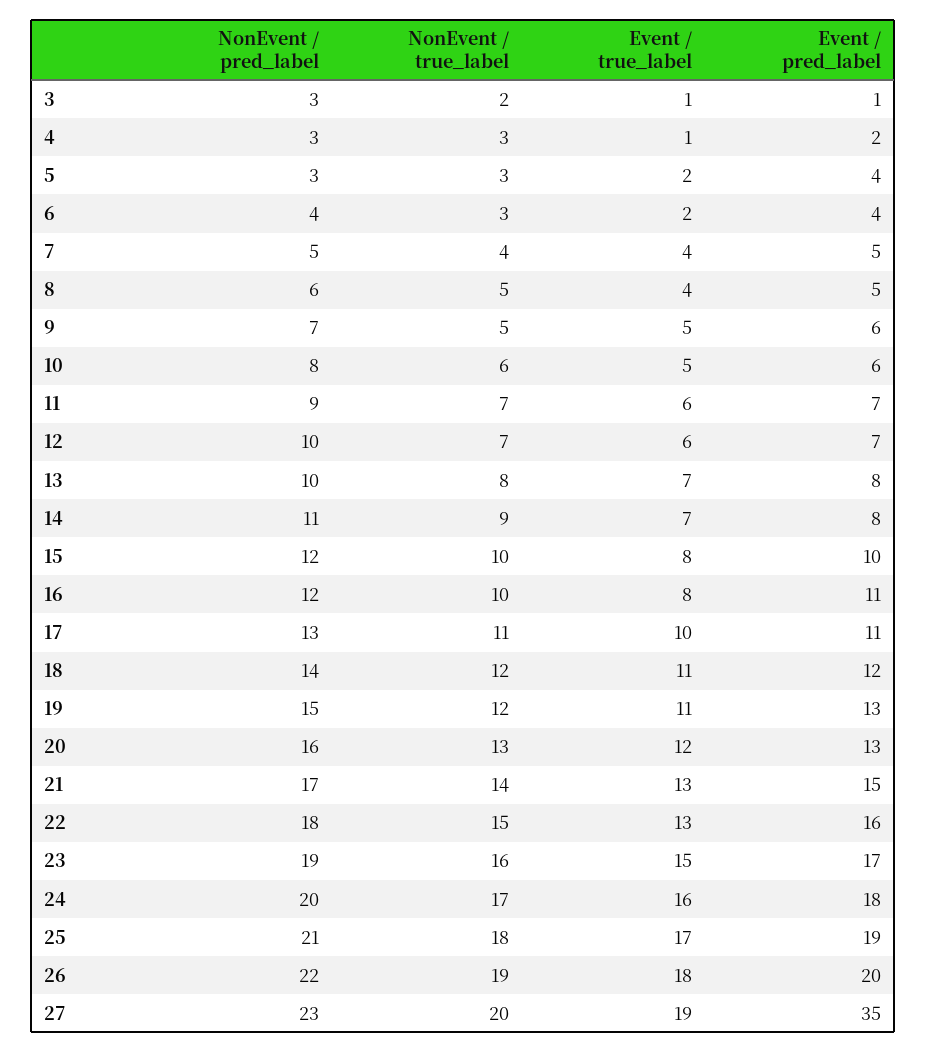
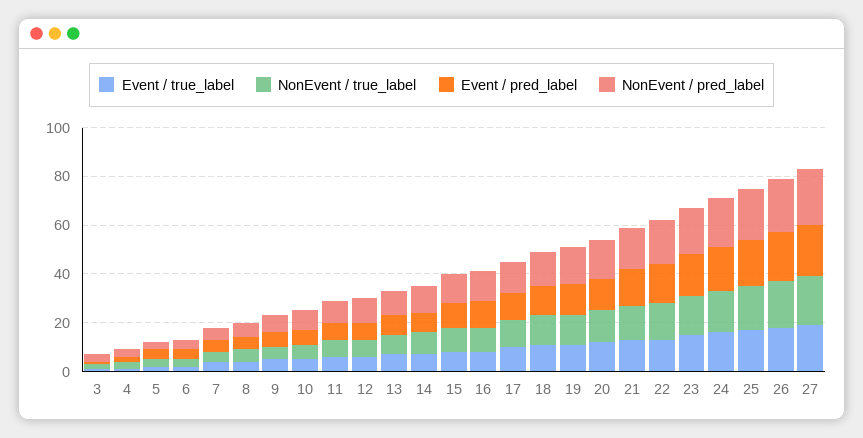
  {
    "NonEvent / pred_label": {
      "3": 3,
      "4": 3,
      "5": 3,
      "6": 4,
      "7": 5,
      "8": 6,
      "9": 7,
      "10": 8,
      "11": 9,
      "12": 10,
      "13": 10,
      "14": 11,
      "15": 12,
      "16": 12,
      "17": 13,
      "18": 14,
      "19": 15,
      "20": 16,
      "21": 17,
      "22": 18,
      "23": 19,
      "24": 20,
      "25": 21,
      "26": 22,
      "27": 23
    },
    "NonEvent / true_label": {
      "3": 2,
      "4": 3,
      "5": 3,
      "6": 3,
      "7": 4,
      "8": 5,
      "9": 5,
      "10": 6,
      "11": 7,
      "12": 7,
      "13": 8,
      "14": 9,
      "15": 10,
      "16": 10,
      "17": 11,
      "18": 12,
      "19": 12,
      "20": 13,
      "21": 14,
      "22": 15,
      "23": 16,
      "24": 17,
      "25": 18,
      "26": 19,
      "27": 20
    },
    "Event / true_label": {
      "3": 1,
      "4": 1,
      "5": 2,
      "6": 2,
      "7": 4,
      "8": 4,
      "9": 5,
      "10": 5,
      "11": 6,
      "12": 6,
      "13": 7,
      "14": 7,
      "15": 8,
      "16": 8,
      "17": 10,
      "18": 11,
      "19": 11,
      "20": 12,
      "21": 13,
      "22": 13,
      "23": 15,
      "24": 16,
      "25": 17,
      "26": 18,
      "27": 19
    },
    "Event / pred_label": {
      "3": 1,
      "4": 2,
      "5": 4,
      "6": 4,
      "7": 5,
      "8": 5,
      "9": 6,
      "10": 6,
      "11": 7,
      "12": 7,
      "13": 8,
      "14": 8,
      "15": 10,
      "16": 11,
      "17": 11,
      "18": 12,
      "19": 13,
      "20": 13,
      "21": 15,
      "22": 16,
      "23": 17,
      "24": 18,
      "25": 19,
      "26": 20,
-     "27": 35
+     "27": 20
    }
  }

